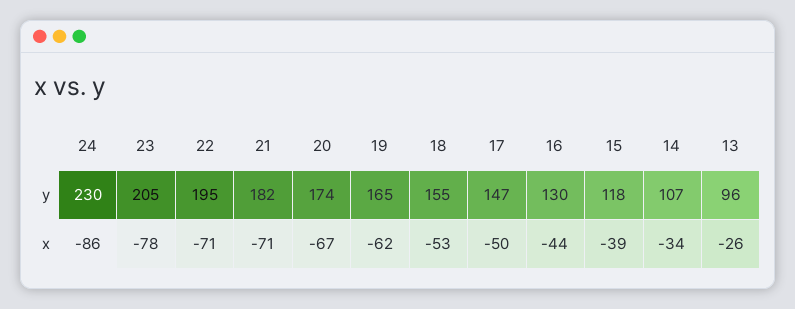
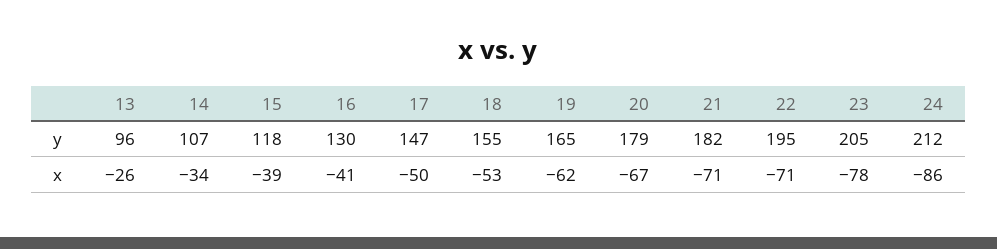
  {
    "24": {
-     "y": 230,
+     "y": 212,
      "x": -86
    },
    "23": {
      "y": 205,
      "x": -78
    },
    "22": {
      "y": 195,
      "x": -71
    },
    "21": {
      "y": 182,
      "x": -71
    },
    "20": {
-     "y": 174,
+     "y": 179,
      "x": -67
    },
    "19": {
      "y": 165,
      "x": -62
    },
    "18": {
      "y": 155,
      "x": -53
    },
    "17": {
      "y": 147,
      "x": -50
    },
    "16": {
      "y": 130,
-     "x": -44
+     "x": -41
    },
    "15": {
      "y": 118,
      "x": -39
    },
    "14": {
      "y": 107,
      "x": -34
    },
    "13": {
      "y": 96,
      "x": -26
    }
  }

